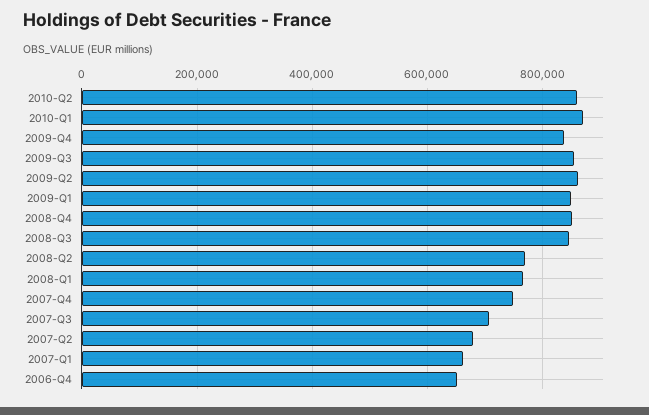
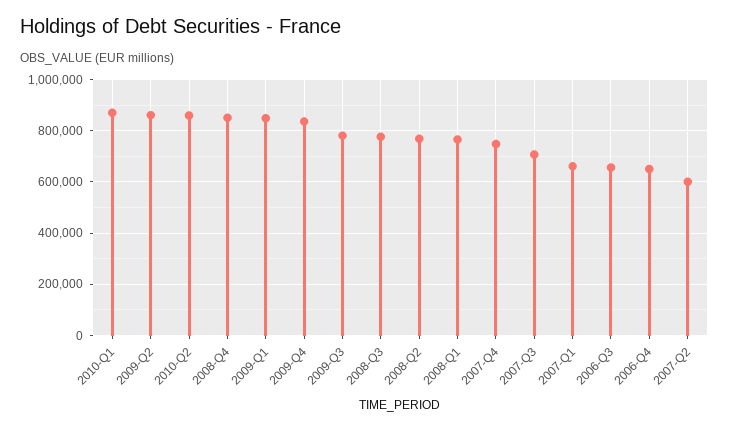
  {
    "2010-Q2": 860000,
    "2010-Q1": 880000,
    "2009-Q4": 840000,
-   "2009-Q3": 860000,
+   "2009-Q3": 775000,
    "2009-Q2": 860000,
    "2009-Q1": 840000,
    "2008-Q4": 860000,
-   "2008-Q3": 840000,
+   "2008-Q3": 775000,
    "2008-Q2": 760000,
    "2008-Q1": 760000,
    "2007-Q4": 740000,
    "2007-Q3": 700000,
-   "2007-Q2": 680000,
+   "2007-Q2": 600000,
    "2007-Q1": 660000,
-   "2006-Q4": 660000
+   "2006-Q4": 660000,
+   "2006-Q3": 650000
  }

